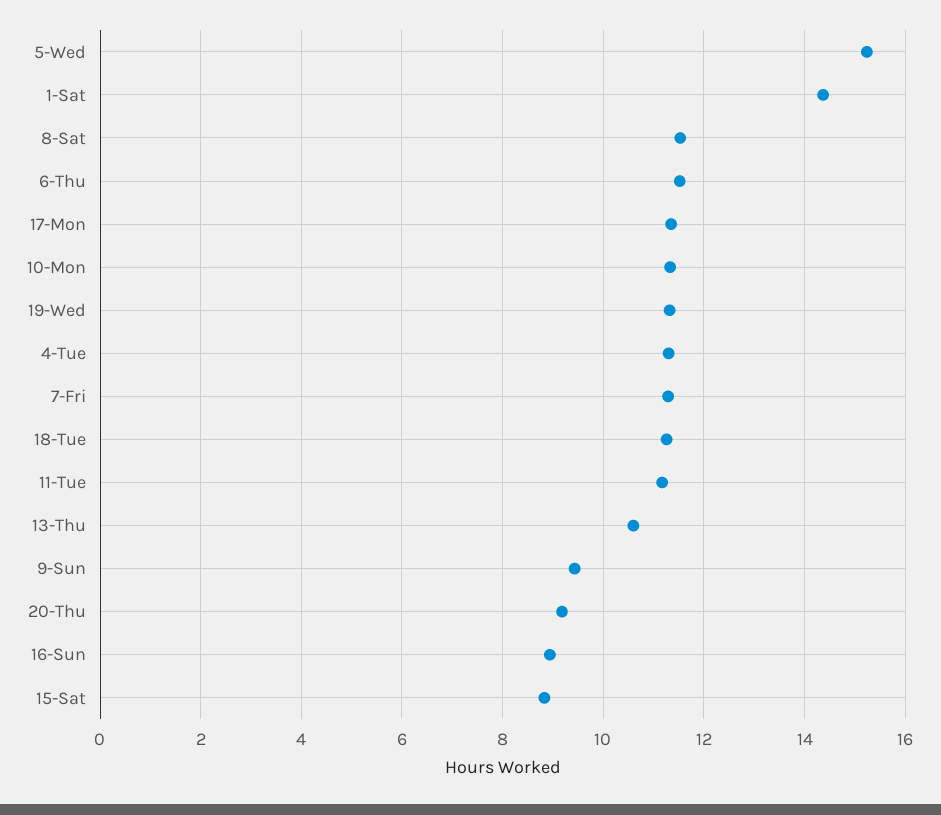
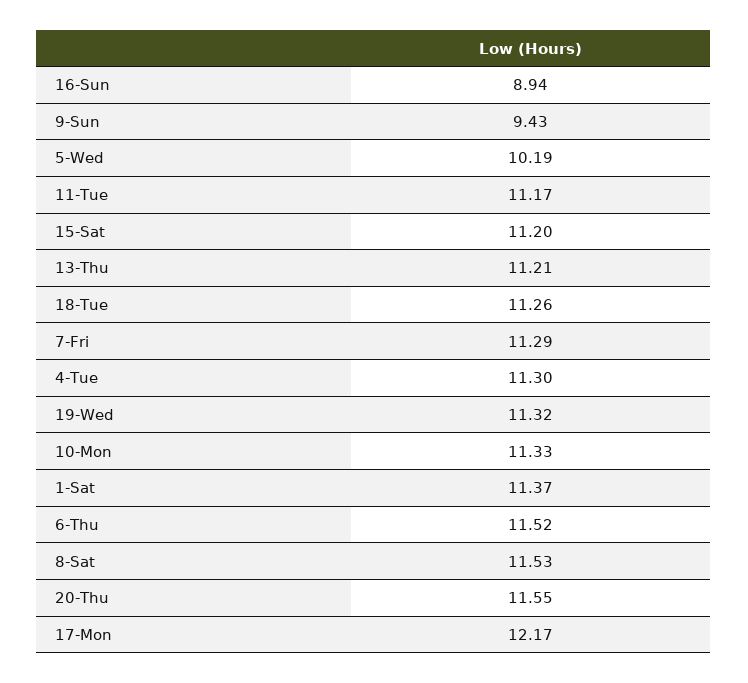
  {
-   "5-Wed": 15.2,
+   "5-Wed": 10.19,
-   "1-Sat": 14.4,
+   "1-Sat": 11.37,
    "8-Sat": 11.53,
    "6-Thu": 11.52,
-   "17-Mon": 11.4,
+   "17-Mon": 12.17,
    "10-Mon": 11.33,
    "19-Wed": 11.32,
    "4-Tue": 11.3,
    "7-Fri": 11.29,
    "18-Tue": 11.26,
    "11-Tue": 11.17,
-   "13-Thu": 10.6,
+   "13-Thu": 11.21,
    "9-Sun": 9.43,
-   "20-Thu": 9.2,
+   "20-Thu": 11.55,
    "16-Sun": 8.94,
-   "15-Sat": 8.8
+   "15-Sat": 11.2
  }

